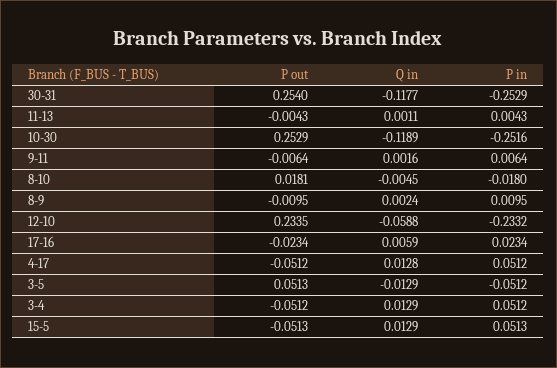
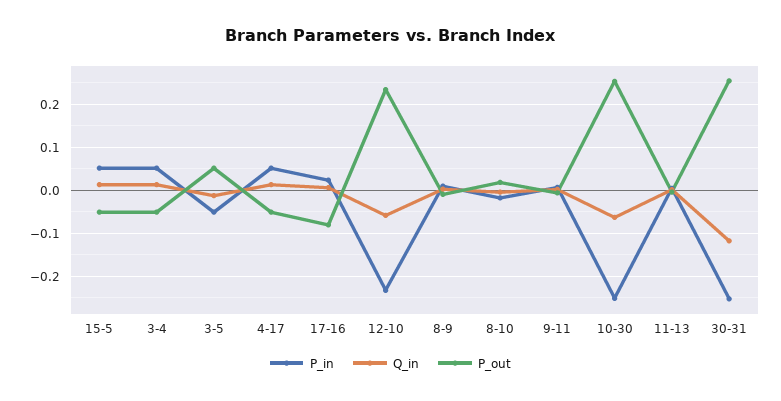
  {
    "P out": {
      "30-31": 0.254,
      "11-13": -0.0043,
      "10-30": 0.2529,
      "9-11": -0.0064,
      "8-10": 0.0181,
      "8-9": -0.0095,
      "12-10": 0.2335,
-     "17-16": -0.0234,
+     "17-16": -0.08,
      "4-17": -0.0512,
      "3-5": 0.0513,
      "3-4": -0.0512,
      "15-5": -0.0513
    },
    "Q in": {
      "30-31": -0.1177,
      "11-13": 0.0011,
-     "10-30": -0.1189,
+     "10-30": -0.06,
      "9-11": 0.0016,
      "8-10": -0.0045,
      "8-9": 0.0024,
      "12-10": -0.0588,
      "17-16": 0.0059,
      "4-17": 0.0128,
      "3-5": -0.0129,
      "3-4": 0.0129,
      "15-5": 0.0129
    },
    "P in": {
      "30-31": -0.2529,
      "11-13": 0.0043,
      "10-30": -0.2516,
      "9-11": 0.0064,
      "8-10": -0.018,
      "8-9": 0.0095,
      "12-10": -0.2332,
      "17-16": 0.0234,
      "4-17": 0.0512,
      "3-5": -0.0512,
      "3-4": 0.0512,
      "15-5": 0.0513
    }
  }

